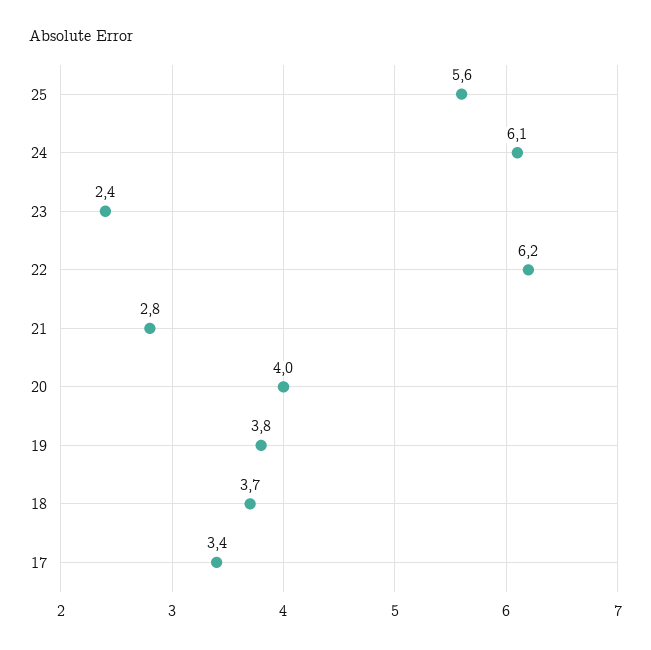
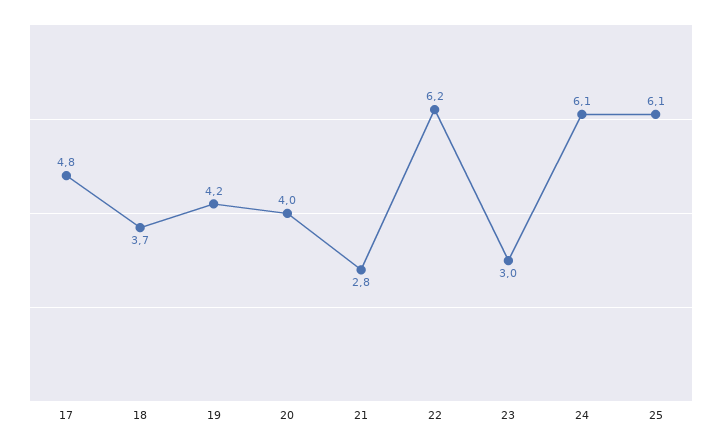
  {
-   "25": 5.6,
+   "25": 6.1,
    "24": 6.1,
-   "23": 2.4,
+   "23": 3,
    "22": 6.2,
    "21": 2.8,
    "20": 4,
-   "19": 3.8,
+   "19": 4.2,
    "18": 3.7,
-   "17": 3.4
+   "17": 4.8
  }

